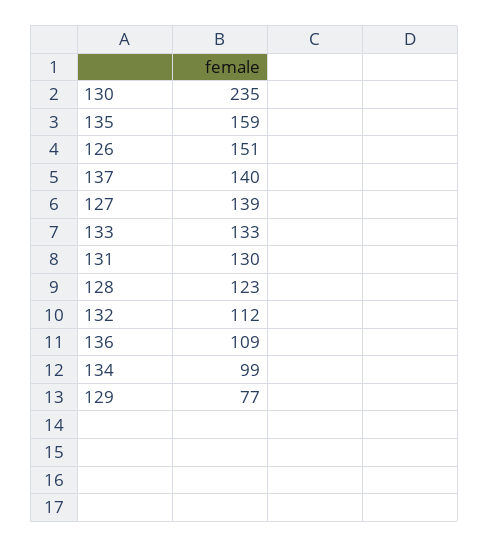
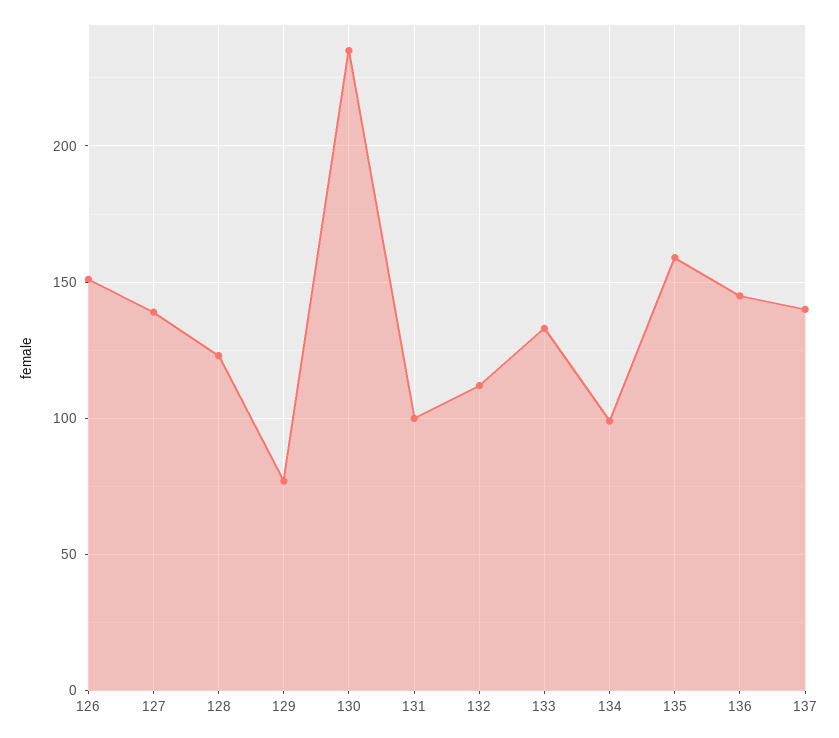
  {
    "130": 235,
    "135": 159,
    "126": 151,
    "137": 140,
    "127": 139,
    "133": 133,
-   "131": 130,
+   "131": 100,
    "128": 123,
    "132": 112,
-   "136": 109,
+   "136": 145,
    "134": 99,
    "129": 77
  }

